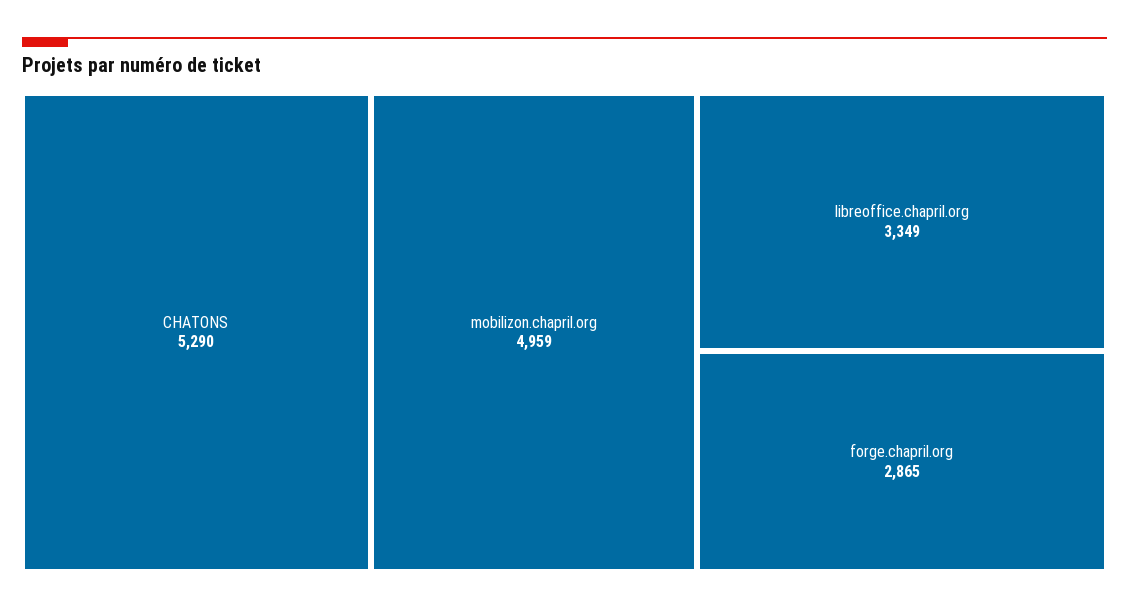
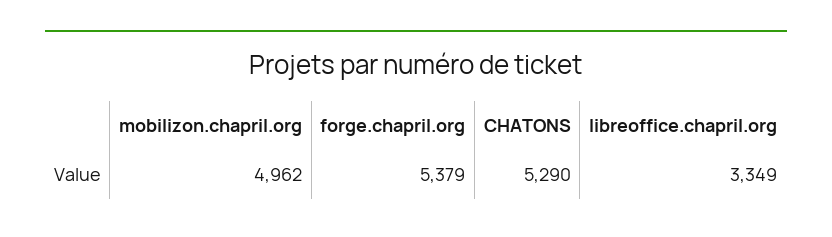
  {
    "CHATONS": 5290,
-   "mobilizon.chapril.org": 4959,
+   "mobilizon.chapril.org": 4962,
    "libreoffice.chapril.org": 3349,
-   "forge.chapril.org": 2865
+   "forge.chapril.org": 5379
  }

